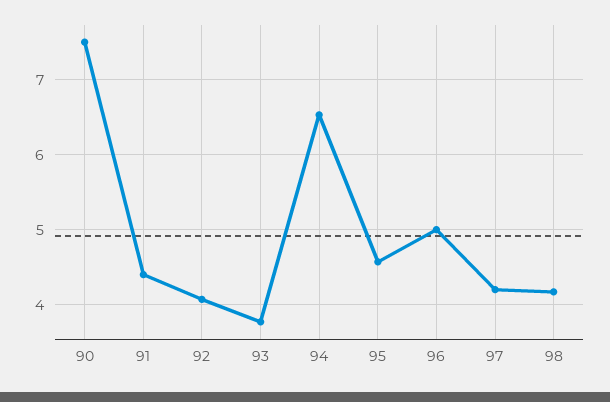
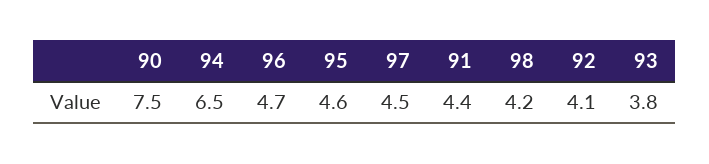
  {
    "90": 7.5,
    "91": 4.4,
    "92": 4.1,
    "93": 3.8,
    "94": 6.5,
    "95": 4.6,
-   "96": 5,
+   "96": 4.7,
-   "97": 4.2,
+   "97": 4.5,
    "98": 4.2
  }

